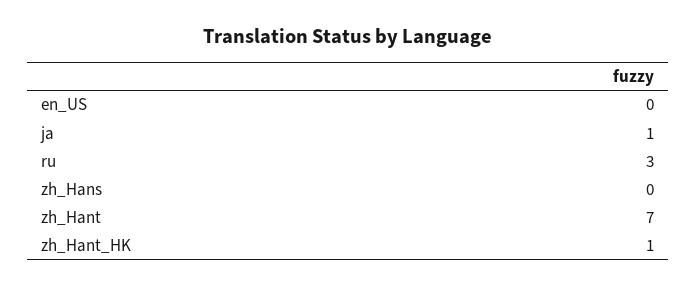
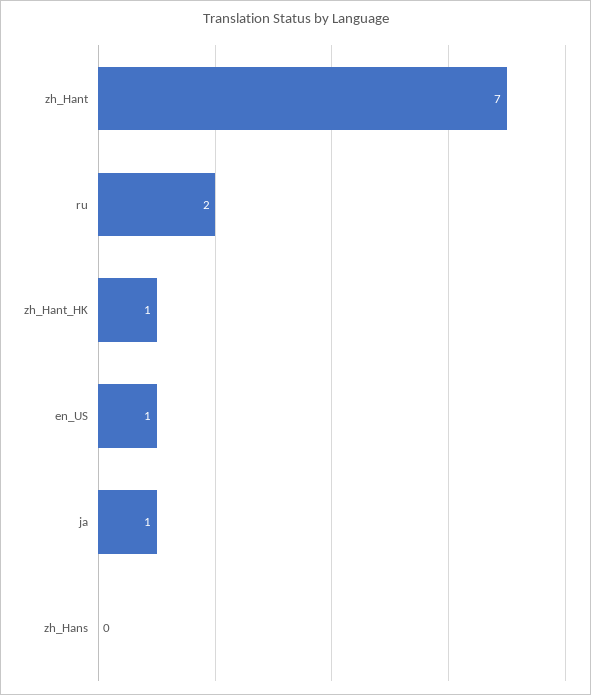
  {
-   "en_US": 0,
+   "en_US": 1,
    "ja": 1,
-   "ru": 3,
+   "ru": 2,
    "zh_Hans": 0,
    "zh_Hant": 7,
    "zh_Hant_HK": 1
  }

